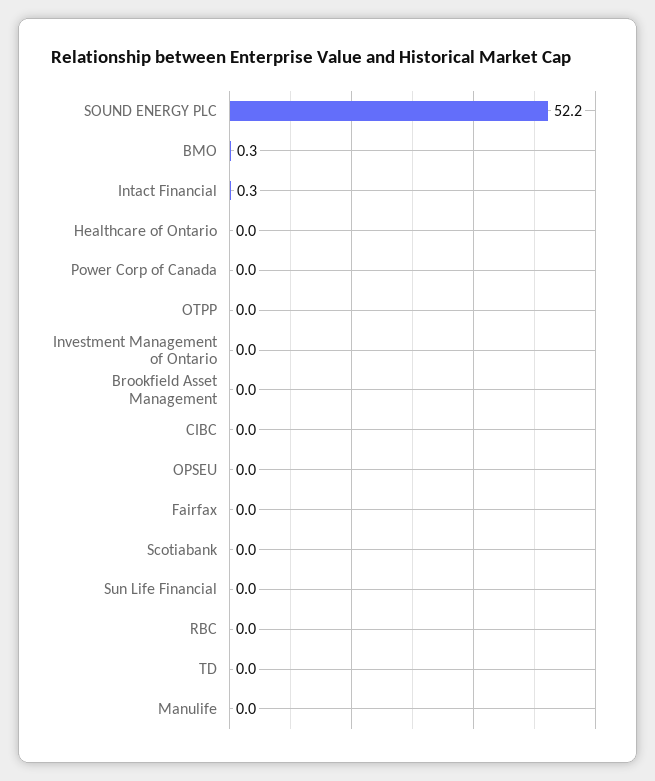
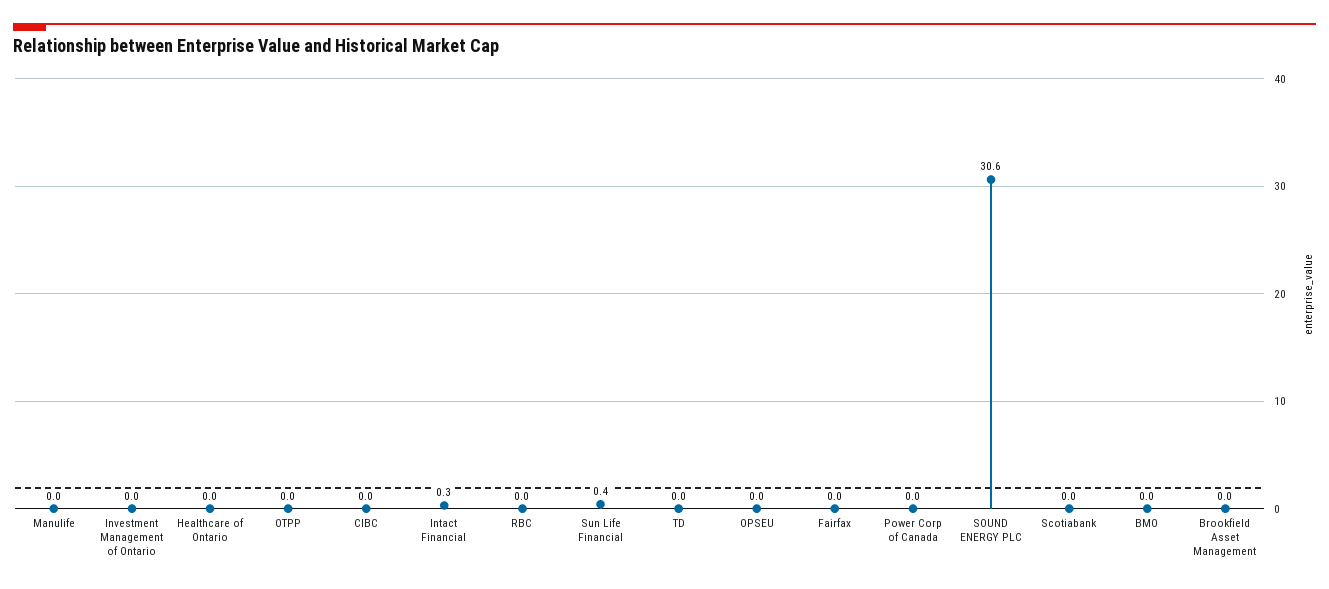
  {
-   "SOUND ENERGY PLC": 52.2,
+   "SOUND ENERGY PLC": 30.6,
-   "BMO": 0.3,
+   "BMO": 0,
    "Intact Financial": 0.3,
    "Healthcare of Ontario": 0,
    "Power Corp of Canada": 0,
    "OTPP": 0,
    "Investment Management of Ontario": 0,
    "Brookfield Asset Management": 0,
    "CIBC": 0,
    "OPSEU": 0,
    "Fairfax": 0,
    "Scotiabank": 0,
-   "Sun Life Financial": 0,
+   "Sun Life Financial": 0.4,
    "RBC": 0,
    "TD": 0,
    "Manulife": 0
  }

